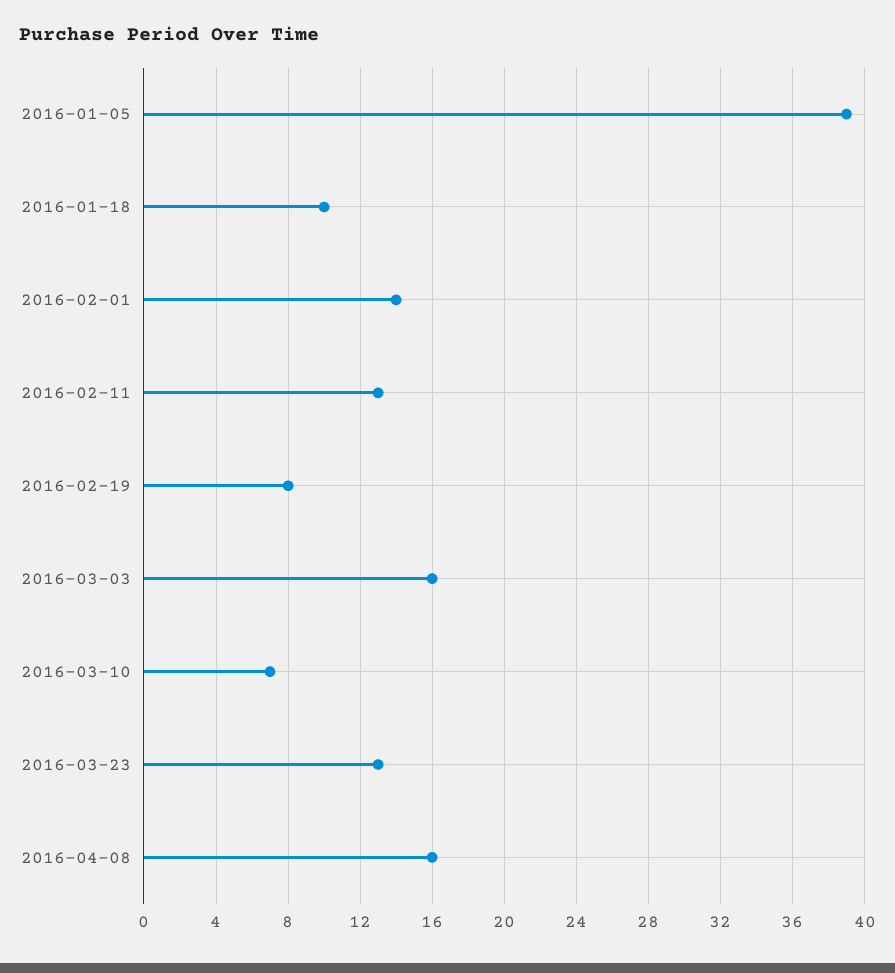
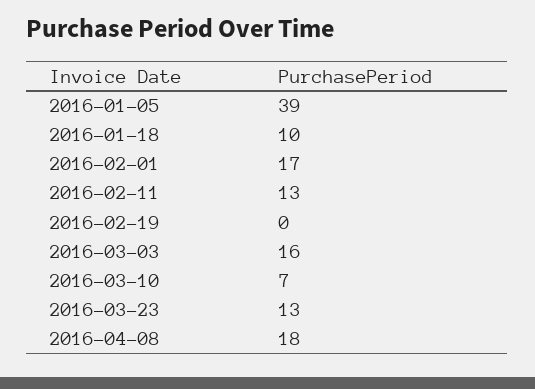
  {
    "2016-01-05": 39,
    "2016-01-18": 10,
-   "2016-02-01": 14,
+   "2016-02-01": 17,
    "2016-02-11": 13,
-   "2016-02-19": 8,
+   "2016-02-19": 0,
    "2016-03-03": 16,
    "2016-03-10": 7,
    "2016-03-23": 13,
-   "2016-04-08": 16
+   "2016-04-08": 18
  }

